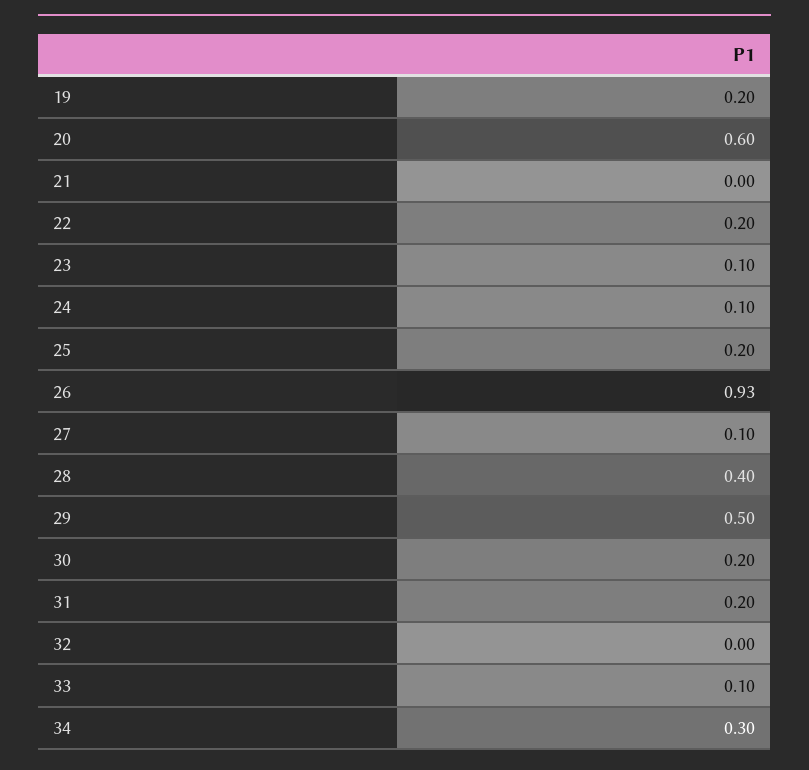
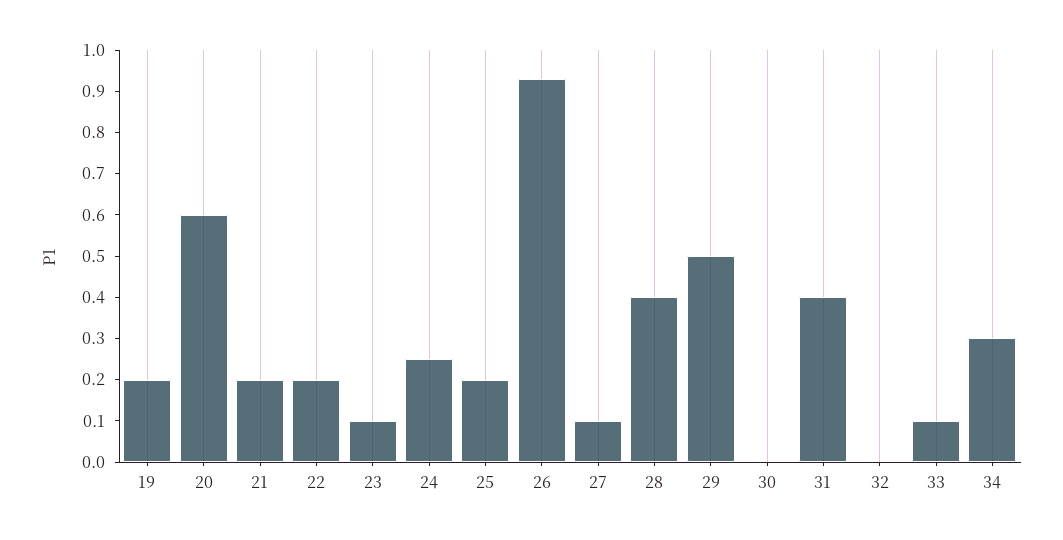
  {
    "19": 0.2,
    "20": 0.6,
-   "21": 0,
+   "21": 0.2,
    "22": 0.2,
    "23": 0.1,
-   "24": 0.1,
+   "24": 0.25,
    "25": 0.2,
    "26": 0.93,
    "27": 0.1,
    "28": 0.4,
    "29": 0.5,
-   "30": 0.2,
+   "30": 0,
-   "31": 0.2,
+   "31": 0.4,
    "32": 0,
    "33": 0.1,
    "34": 0.3
  }

